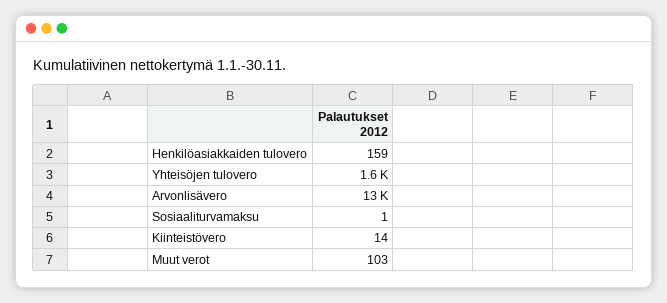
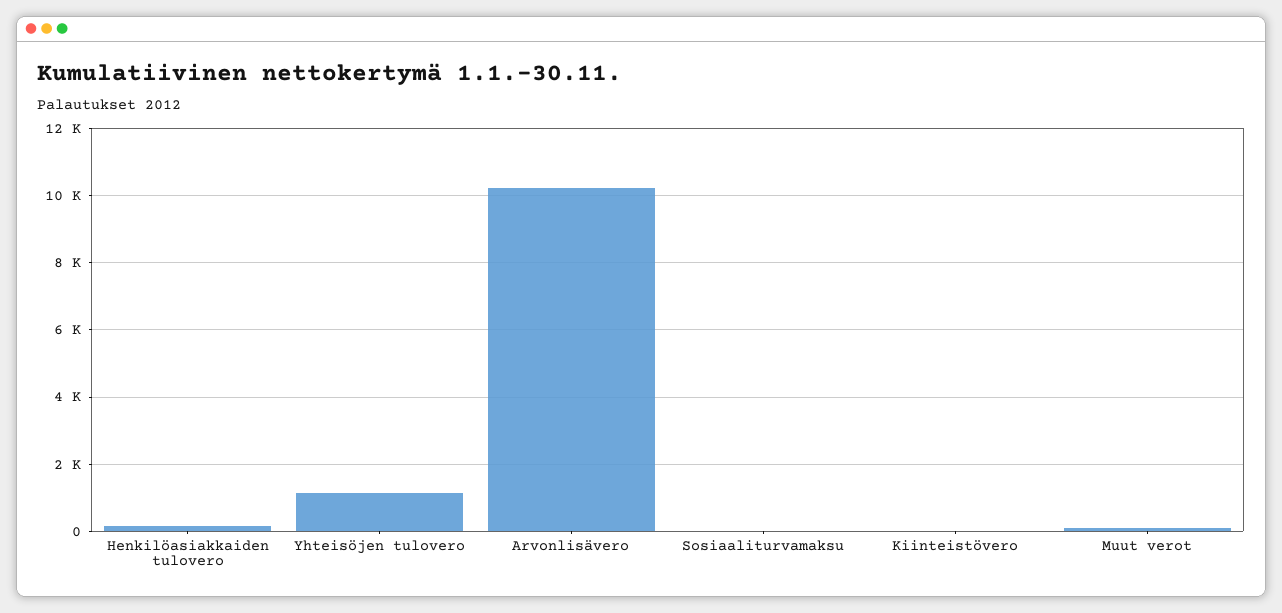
  {
    "Henkilöasiakkaiden tulovero": 159,
-   "Yhteisöjen tulovero": 1600,
+   "Yhteisöjen tulovero": 1200,
-   "Arvonlisävero": 13000,
+   "Arvonlisävero": 10200,
    "Sosiaaliturvamaksu": 1,
    "Kiinteistövero": 14,
    "Muut verot": 103
  }

